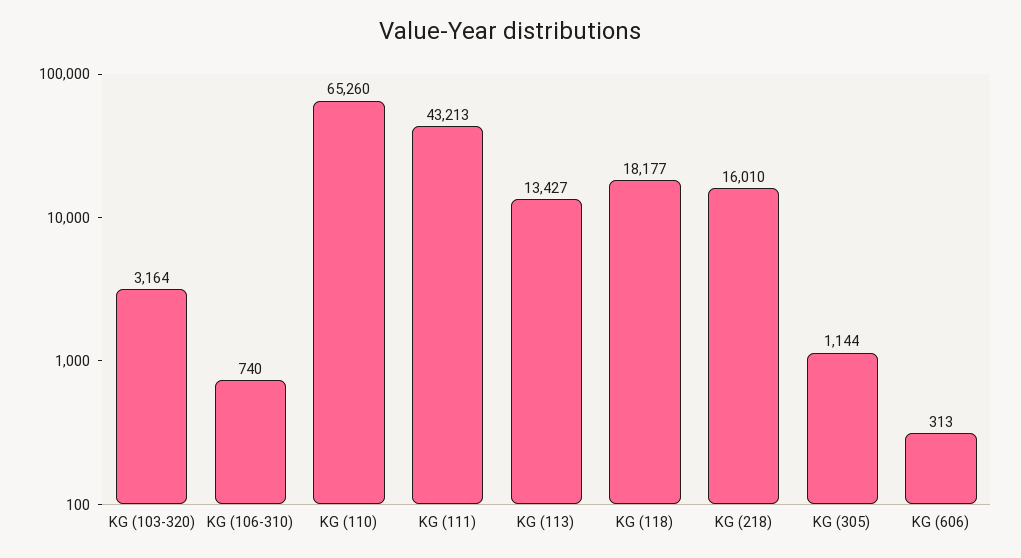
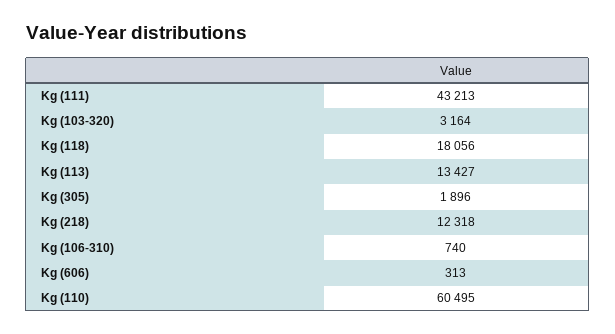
  {
    "KG (103-320)": 3164,
    "KG (106-310)": 740,
-   "KG (110)": 65260,
+   "KG (110)": 60495,
    "KG (111)": 43213,
    "KG (113)": 13427,
-   "KG (118)": 18177,
+   "KG (118)": 18056,
-   "KG (218)": 16010,
+   "KG (218)": 12318,
-   "KG (305)": 1144,
+   "KG (305)": 1896,
    "KG (606)": 313
  }

